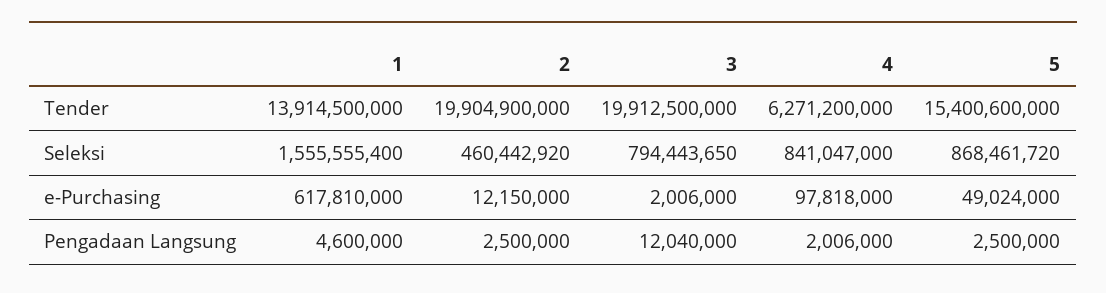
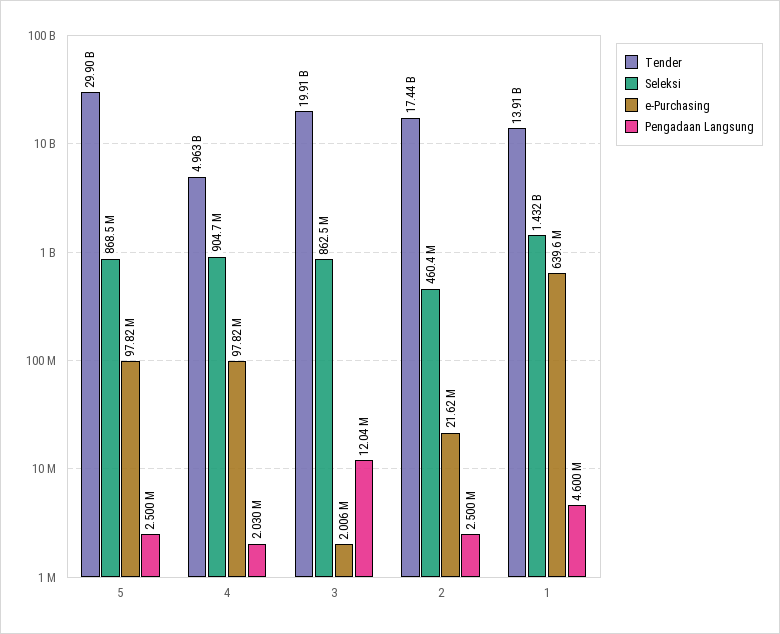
  {
    "Tender": {
      "1": 13914500000,
-     "2": 19904900000,
+     "2": 17440000000,
      "3": 19912500000,
-     "4": 6271200000,
+     "4": 4963000000,
-     "5": 15400600000
+     "5": 29900000000
    },
    "Seleksi": {
-     "1": 1555555400,
+     "1": 1432000000,
      "2": 460442920,
-     "3": 794443650,
+     "3": 862500000,
-     "4": 841047000,
+     "4": 904700000,
      "5": 868461720
    },
    "e-Purchasing": {
-     "1": 617810000,
+     "1": 639600000,
-     "2": 12150000,
+     "2": 21620000,
      "3": 2006000,
      "4": 97818000,
-     "5": 49024000
+     "5": 97820000
    },
    "Pengadaan Langsung": {
      "1": 4600000,
      "2": 2500000,
      "3": 12040000,
-     "4": 2006000,
+     "4": 2030000,
      "5": 2500000
    }
  }

